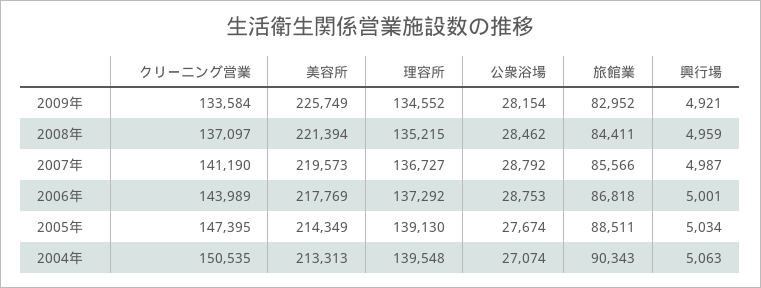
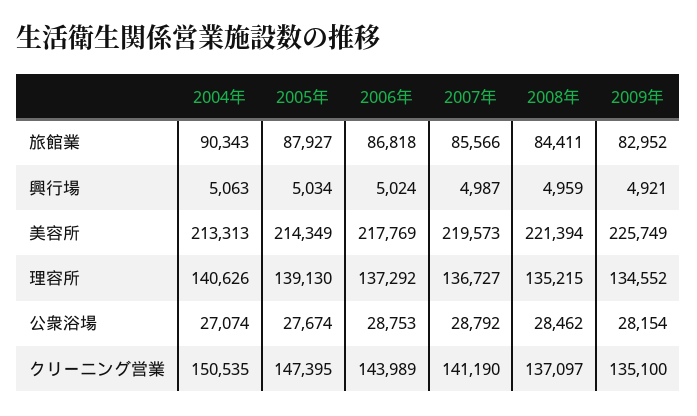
  {
    "クリーニング営業": {
-     "2009年": 133584,
+     "2009年": 135100,
      "2008年": 137097,
      "2007年": 141190,
      "2006年": 143989,
      "2005年": 147395,
      "2004年": 150535
    },
    "美容所": {
      "2009年": 225749,
      "2008年": 221394,
      "2007年": 219573,
      "2006年": 217769,
      "2005年": 214349,
      "2004年": 213313
    },
    "理容所": {
      "2009年": 134552,
      "2008年": 135215,
      "2007年": 136727,
      "2006年": 137292,
      "2005年": 139130,
-     "2004年": 139548
+     "2004年": 140626
    },
    "公衆浴場": {
      "2009年": 28154,
      "2008年": 28462,
      "2007年": 28792,
      "2006年": 28753,
      "2005年": 27674,
      "2004年": 27074
    },
    "旅館業": {
      "2009年": 82952,
      "2008年": 84411,
      "2007年": 85566,
      "2006年": 86818,
-     "2005年": 88511,
+     "2005年": 87927,
      "2004年": 90343
    },
    "興行場": {
      "2009年": 4921,
      "2008年": 4959,
      "2007年": 4987,
-     "2006年": 5001,
+     "2006年": 5024,
      "2005年": 5034,
      "2004年": 5063
    }
  }

